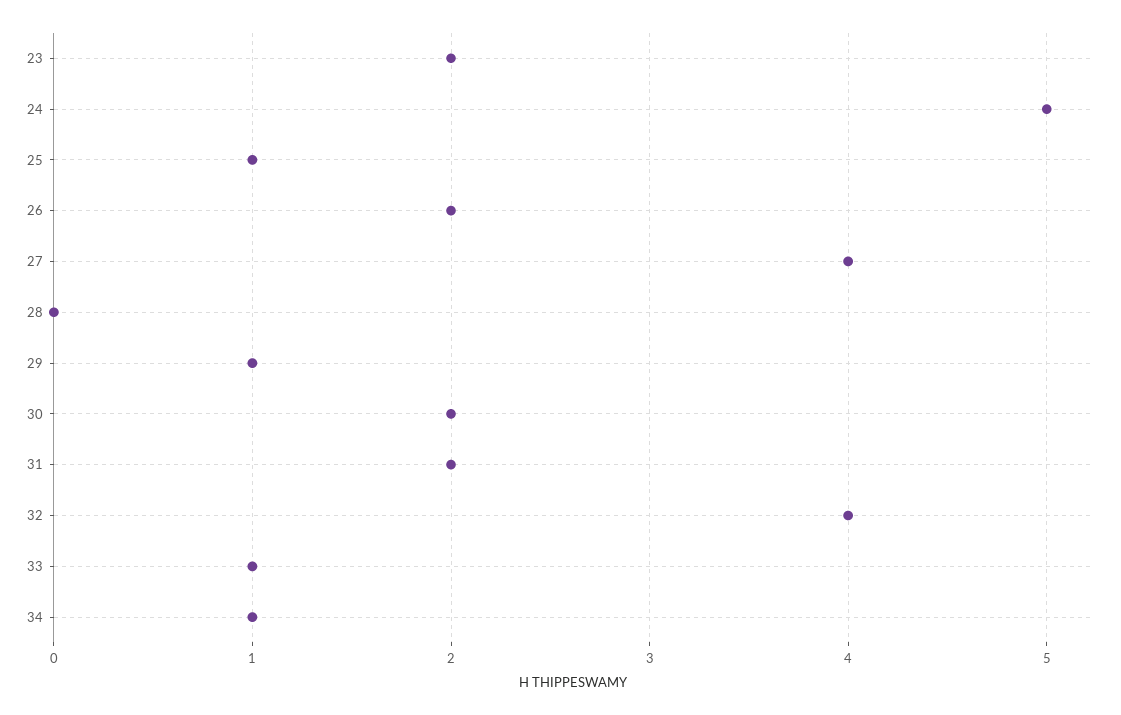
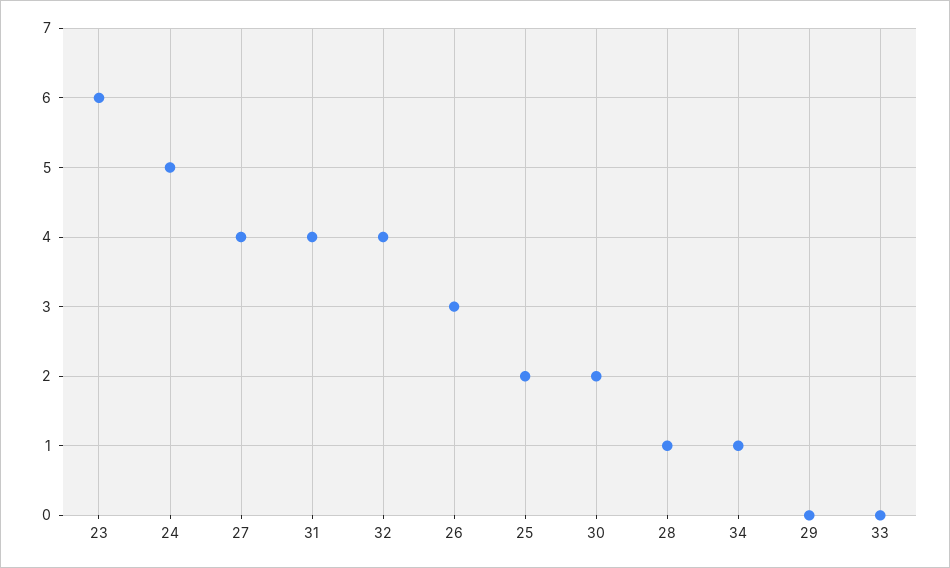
  {
-   "23": 2,
+   "23": 6,
    "24": 5,
-   "25": 1,
+   "25": 2,
-   "26": 2,
+   "26": 3,
    "27": 4,
-   "28": 0,
+   "28": 1,
-   "29": 1,
+   "29": 0,
    "30": 2,
-   "31": 2,
+   "31": 4,
    "32": 4,
-   "33": 1,
+   "33": 0,
    "34": 1
  }

